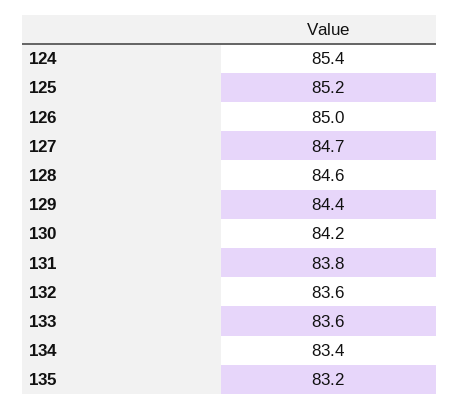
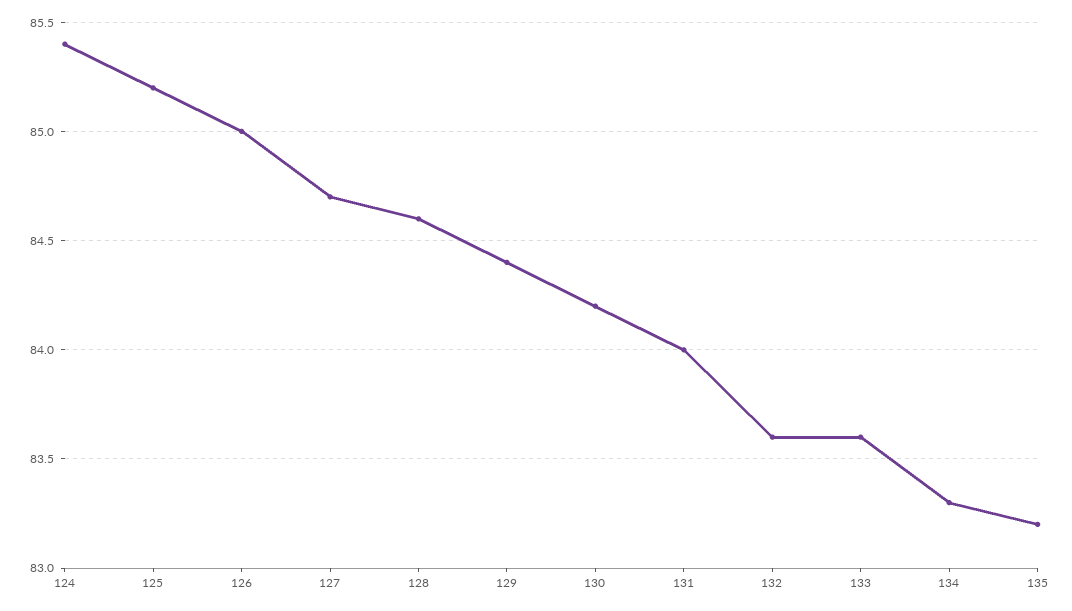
  {
    "124": 85.4,
    "125": 85.2,
    "126": 85,
    "127": 84.7,
    "128": 84.6,
    "129": 84.4,
    "130": 84.2,
-   "131": 83.8,
+   "131": 84,
    "132": 83.6,
    "133": 83.6,
-   "134": 83.4,
+   "134": 83.3,
    "135": 83.2
  }

